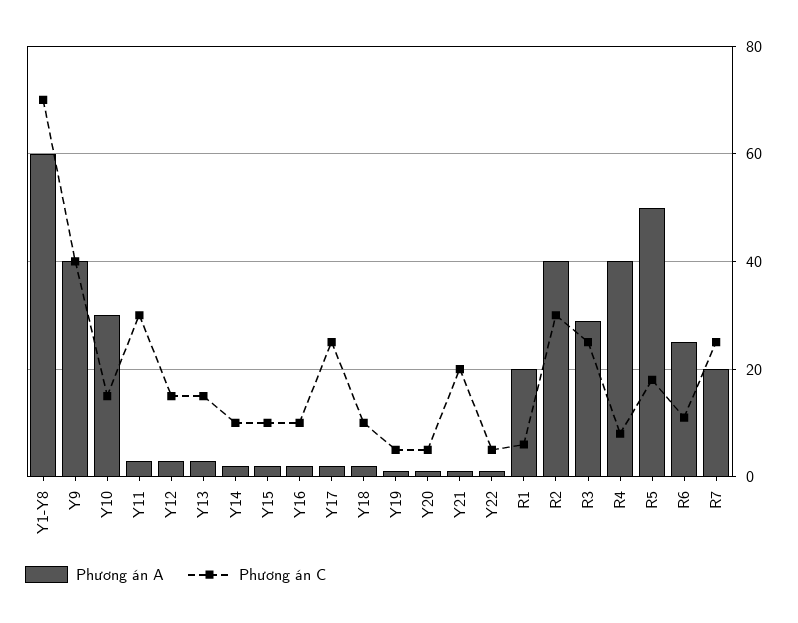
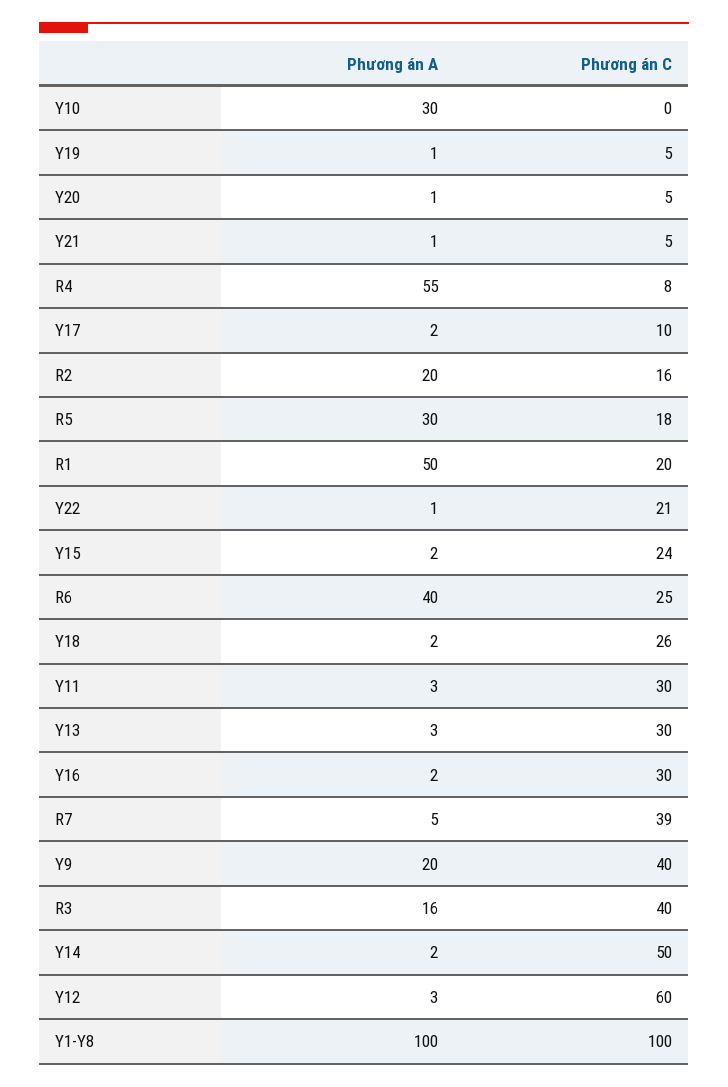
  {
    "Phương án A": {
-     "Y1-Y8": 60,
+     "Y1-Y8": 100,
-     "Y9": 40,
+     "Y9": 20,
      "Y10": 30,
      "Y11": 3,
      "Y12": 3,
      "Y13": 3,
      "Y14": 2,
      "Y15": 2,
      "Y16": 2,
      "Y17": 2,
      "Y18": 2,
      "Y19": 1,
      "Y20": 1,
      "Y21": 1,
      "Y22": 1,
-     "R1": 20,
+     "R1": 50,
-     "R2": 40,
+     "R2": 20,
-     "R3": 30,
+     "R3": 16,
-     "R4": 40,
+     "R4": 55,
-     "R5": 50,
+     "R5": 30,
-     "R6": 25,
+     "R6": 40,
-     "R7": 20
+     "R7": 5
    },
    "Phương án C": {
-     "Y1-Y8": 70,
+     "Y1-Y8": 100,
      "Y9": 40,
-     "Y10": 15,
+     "Y10": 0,
      "Y11": 30,
-     "Y12": 15,
+     "Y12": 60,
-     "Y13": 15,
+     "Y13": 30,
-     "Y14": 10,
+     "Y14": 50,
-     "Y15": 10,
+     "Y15": 24,
-     "Y16": 10,
+     "Y16": 30,
-     "Y17": 25,
+     "Y17": 10,
-     "Y18": 10,
+     "Y18": 26,
      "Y19": 5,
      "Y20": 5,
-     "Y21": 20,
+     "Y21": 5,
-     "Y22": 5,
+     "Y22": 21,
-     "R1": 5,
+     "R1": 20,
-     "R2": 30,
+     "R2": 16,
-     "R3": 25,
+     "R3": 40,
      "R4": 8,
      "R5": 18,
-     "R6": 10,
+     "R6": 25,
-     "R7": 25
+     "R7": 39
    }
  }

